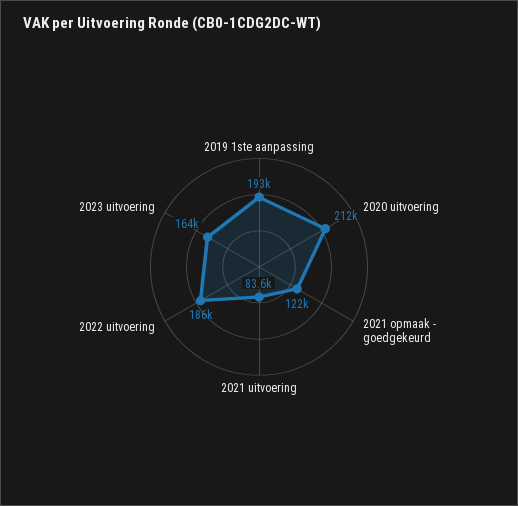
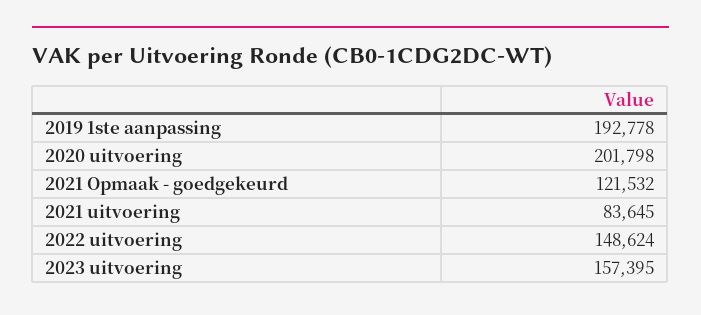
  {
    "2019 1ste aanpassing": 192778,
-   "2020 uitvoering": 212000,
+   "2020 uitvoering": 201798,
    "2021 opmaak - goedgekeurd": 121532,
    "2021 uitvoering": 83645,
-   "2022 uitvoering": 186000,
+   "2022 uitvoering": 148624,
-   "2023 uitvoering": 164000
+   "2023 uitvoering": 157395
  }

